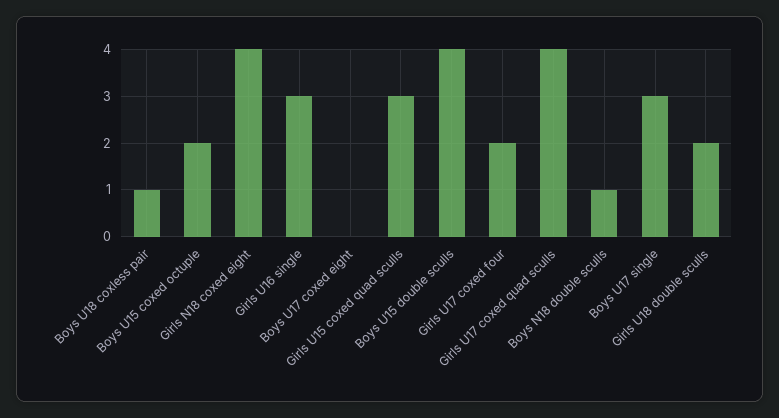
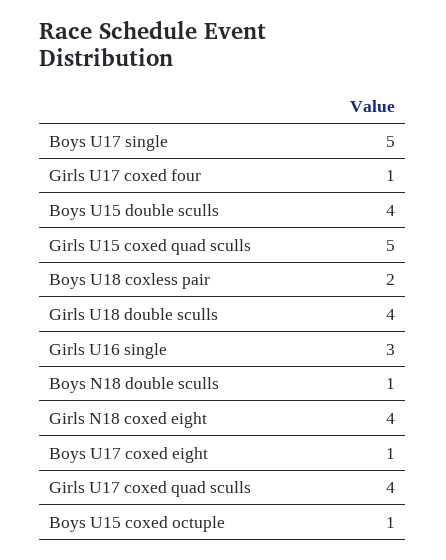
  {
-   "Boys U18 coxless pair": 1,
+   "Boys U18 coxless pair": 2,
-   "Boys U15 coxed octuple": 2,
+   "Boys U15 coxed octuple": 1,
    "Girls N18 coxed eight": 4,
    "Girls U16 single": 3,
-   "Boys U17 coxed eight": 0,
+   "Boys U17 coxed eight": 1,
-   "Girls U15 coxed quad sculls": 3,
+   "Girls U15 coxed quad sculls": 5,
    "Boys U15 double sculls": 4,
-   "Girls U17 coxed four": 2,
+   "Girls U17 coxed four": 1,
    "Girls U17 coxed quad sculls": 4,
    "Boys N18 double sculls": 1,
-   "Boys U17 single": 3,
+   "Boys U17 single": 5,
-   "Girls U18 double sculls": 2
+   "Girls U18 double sculls": 4
  }

